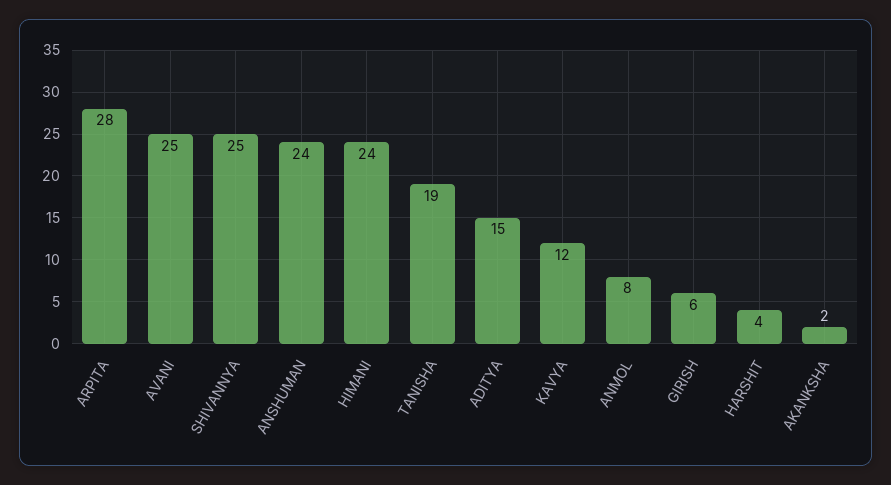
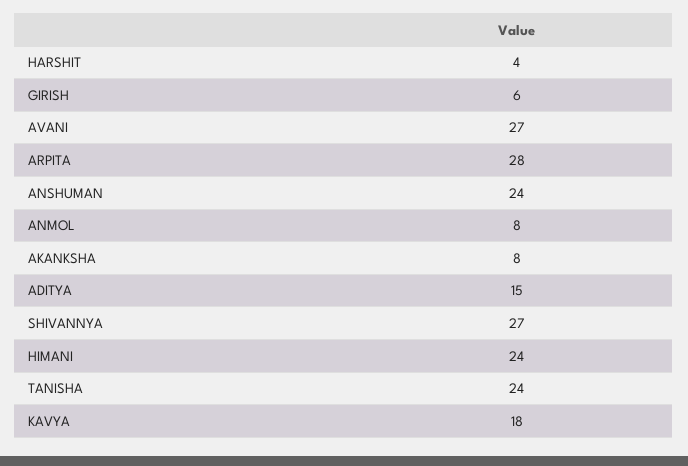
  {
    "ARPITA": 28,
-   "AVANI": 25,
+   "AVANI": 27,
-   "SHIVANNYA": 25,
+   "SHIVANNYA": 27,
    "ANSHUMAN": 24,
    "HIMANI": 24,
-   "TANISHA": 19,
+   "TANISHA": 24,
    "ADITYA": 15,
-   "KAVYA": 12,
+   "KAVYA": 18,
    "ANMOL": 8,
    "GIRISH": 6,
    "HARSHIT": 4,
-   "AKANKSHA": 2
+   "AKANKSHA": 8
  }

